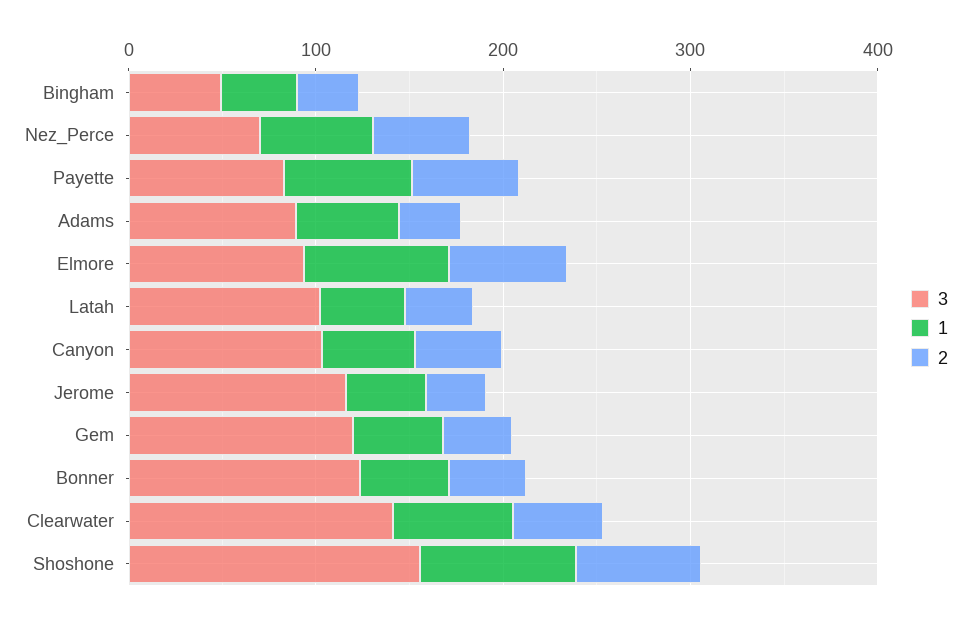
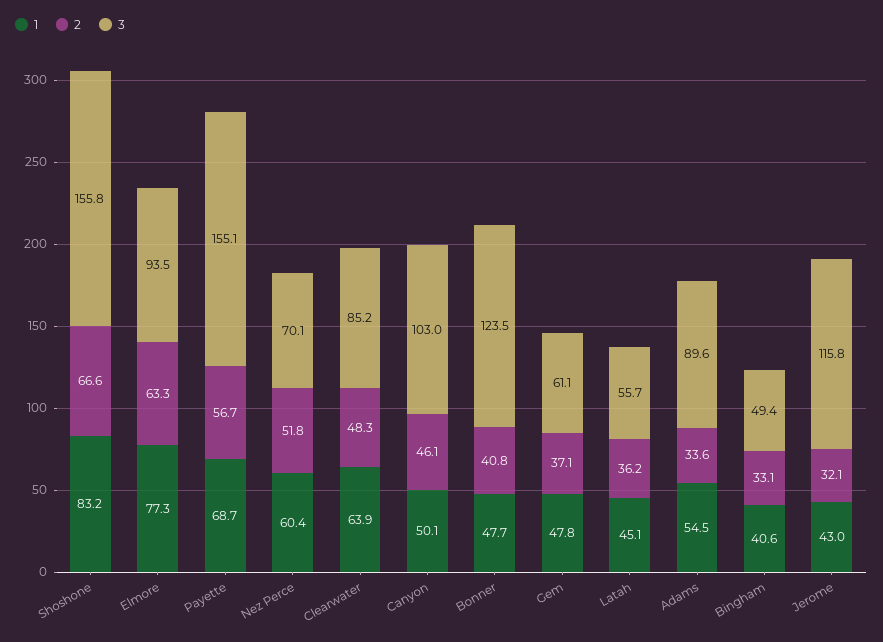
  {
    "3": {
      "Bingham": 49.4,
      "Nez_Perce": 70.1,
-     "Payette": 80,
+     "Payette": 155.1,
      "Adams": 89.6,
      "Elmore": 93.5,
-     "Latah": 100,
+     "Latah": 55.7,
      "Canyon": 103,
      "Jerome": 115.8,
-     "Gem": 120,
+     "Gem": 61.1,
      "Bonner": 123.5,
-     "Clearwater": 140,
+     "Clearwater": 85.2,
      "Shoshone": 155.8
    },
    "1": {
      "Bingham": 40.6,
      "Nez_Perce": 60.4,
      "Payette": 68.7,
      "Adams": 54.5,
      "Elmore": 77.3,
      "Latah": 45.1,
      "Canyon": 50.1,
      "Jerome": 43,
      "Gem": 47.8,
      "Bonner": 47.7,
      "Clearwater": 63.9,
      "Shoshone": 83.2
    },
    "2": {
      "Bingham": 33.1,
      "Nez_Perce": 51.8,
      "Payette": 56.7,
      "Adams": 33.6,
      "Elmore": 63.3,
      "Latah": 36.2,
      "Canyon": 46.1,
      "Jerome": 32.1,
      "Gem": 37.1,
      "Bonner": 40.8,
      "Clearwater": 48.3,
      "Shoshone": 66.6
    }
  }

